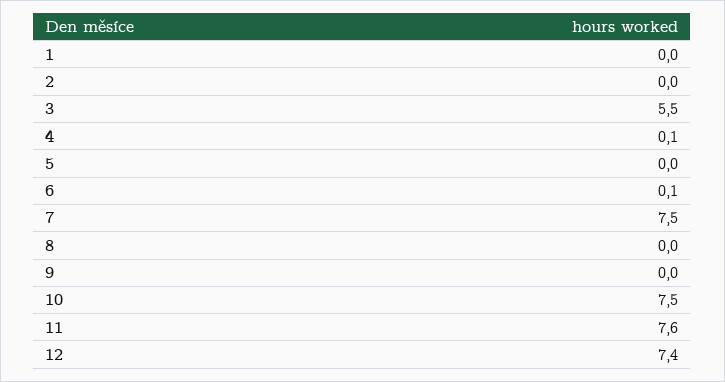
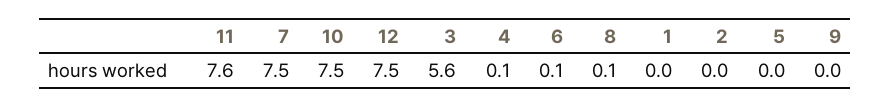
  {
    "1": 0,
    "2": 0,
-   "3": 5.5,
+   "3": 5.6,
    "4": 0.1,
    "5": 0,
    "6": 0.1,
    "7": 7.5,
-   "8": 0,
+   "8": 0.1,
    "9": 0,
    "10": 7.5,
    "11": 7.6,
-   "12": 7.4
+   "12": 7.5
  }

